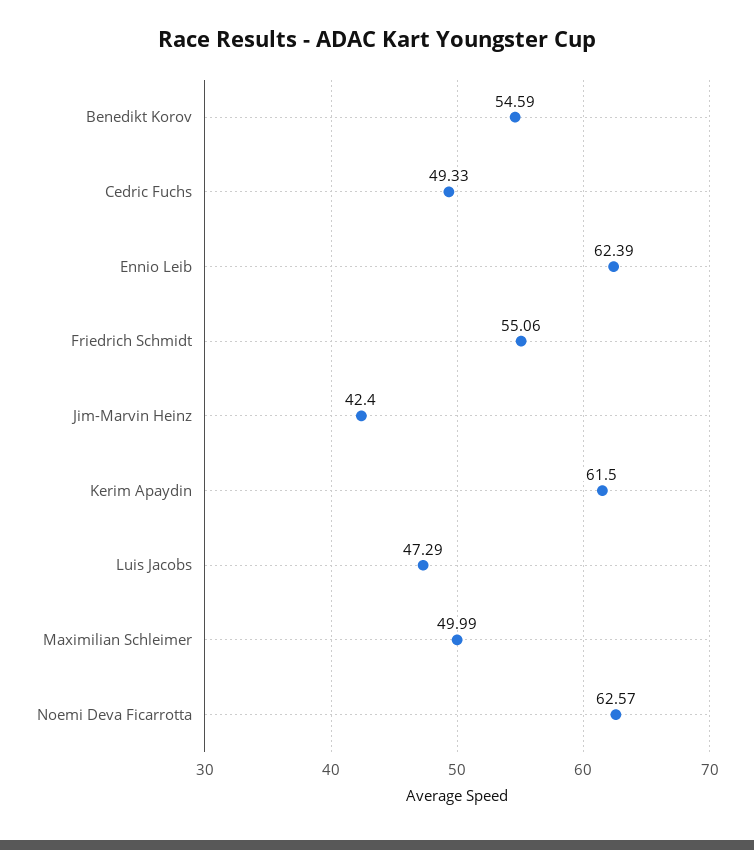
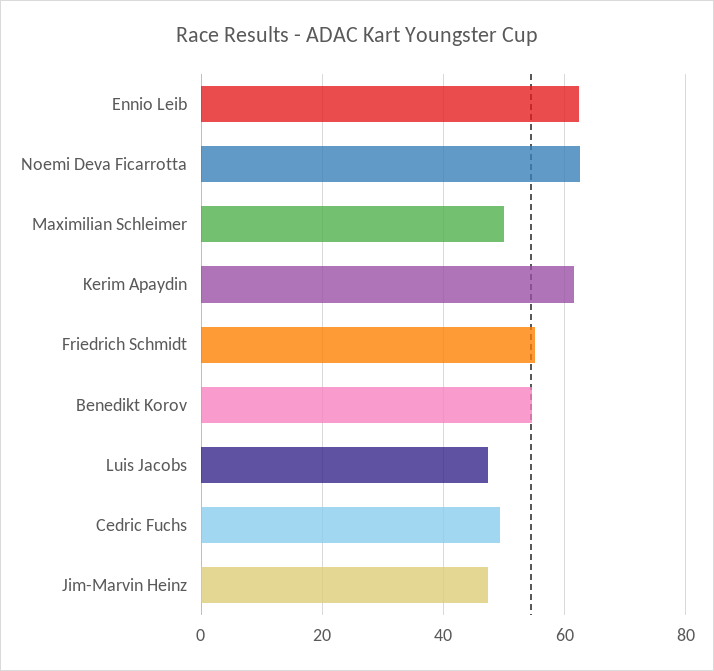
  {
    "Benedikt Korov": 54.59,
    "Cedric Fuchs": 49.33,
    "Ennio Leib": 62.39,
    "Friedrich Schmidt": 55.06,
-   "Jim-Marvin Heinz": 42.4,
+   "Jim-Marvin Heinz": 48,
    "Kerim Apaydin": 61.5,
    "Luis Jacobs": 47.29,
    "Maximilian Schleimer": 49.99,
    "Noemi Deva Ficarrotta": 62.57
  }

